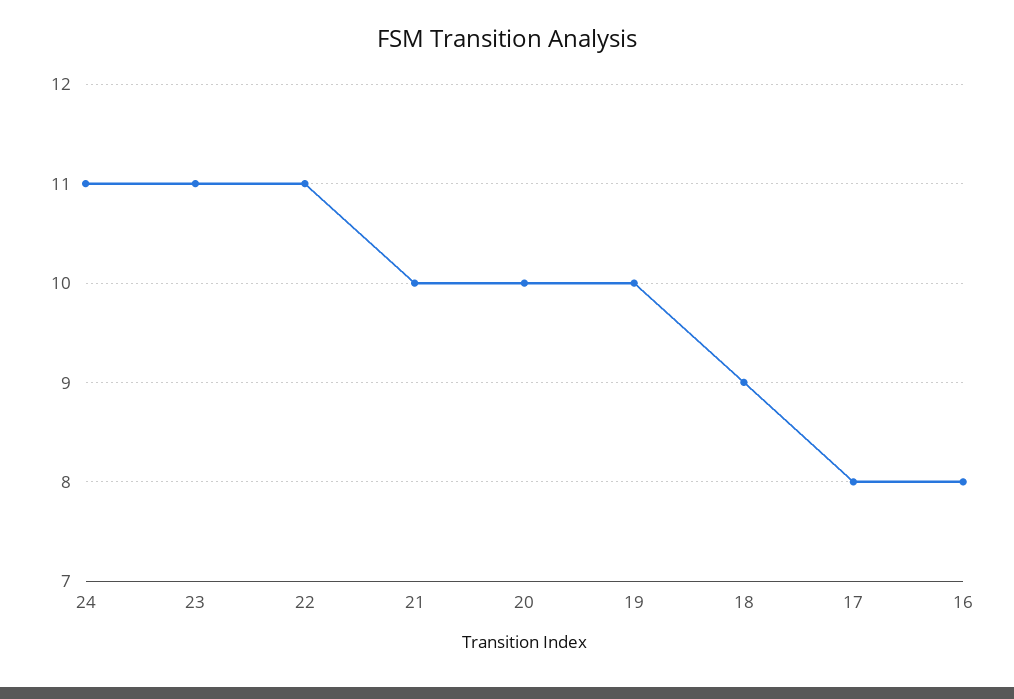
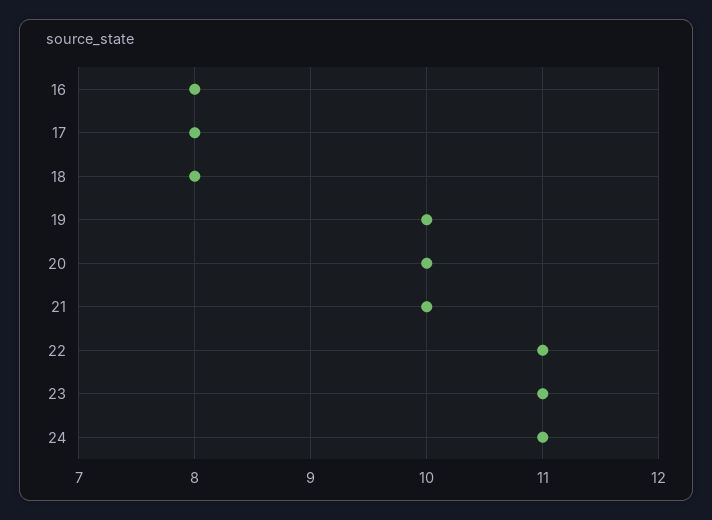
  {
    "24": 11,
    "23": 11,
    "22": 11,
    "21": 10,
    "20": 10,
    "19": 10,
-   "18": 9,
+   "18": 8,
    "17": 8,
    "16": 8
  }

